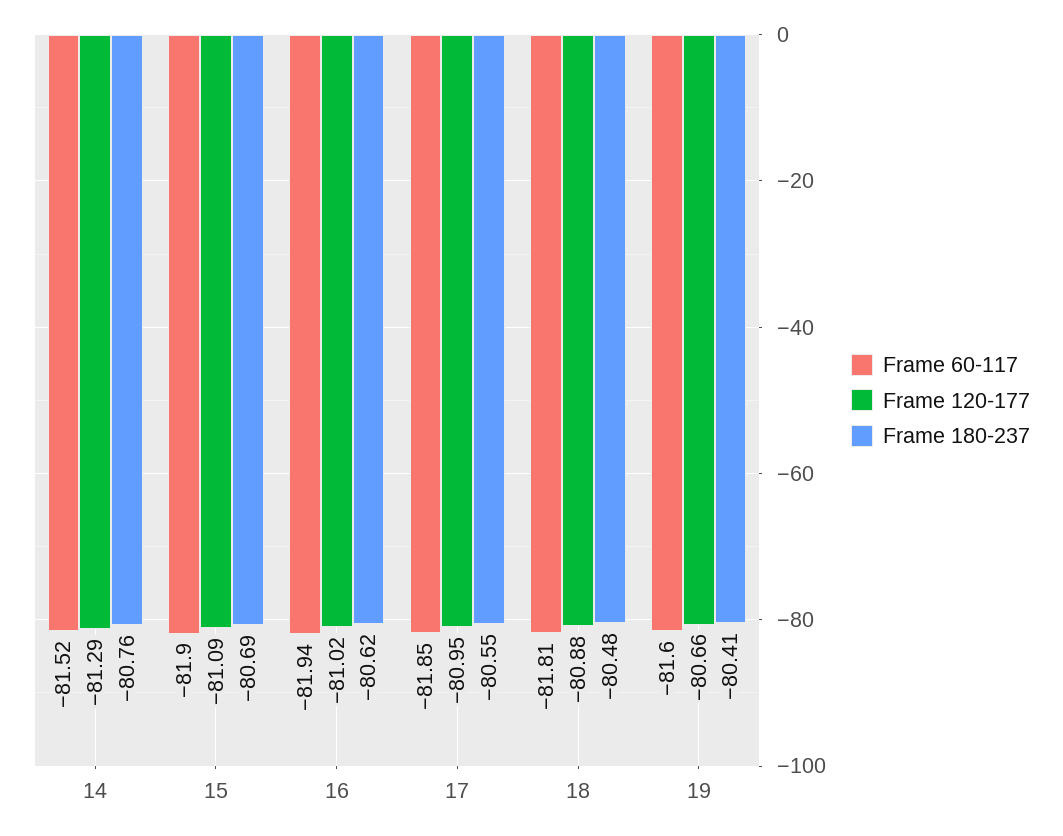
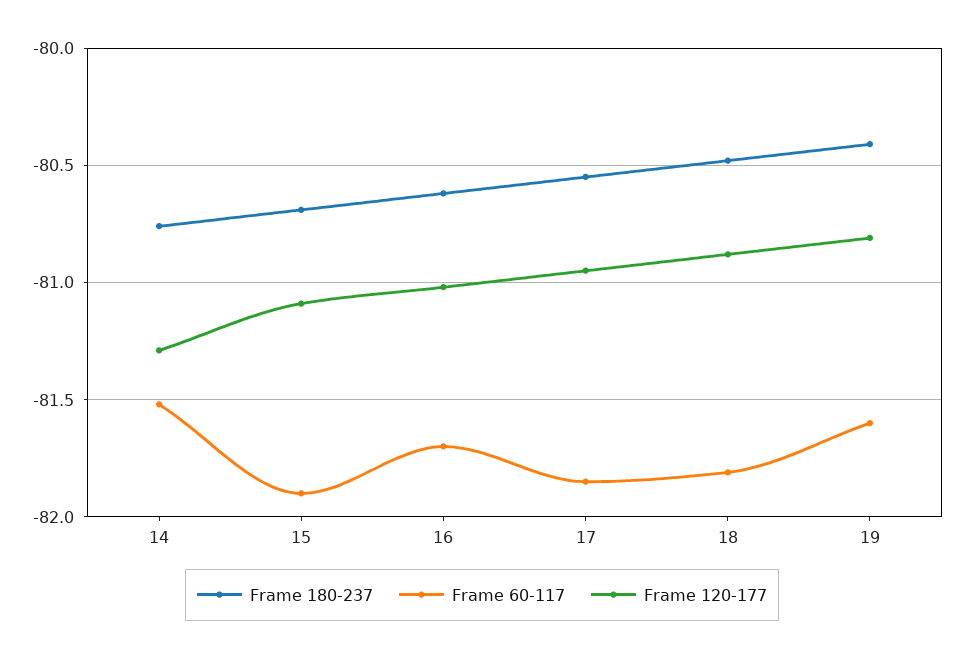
  {
    "Frame 60-117": {
      "14": -81.52,
      "15": -81.9,
-     "16": -81.94,
+     "16": -81.7,
      "17": -81.85,
      "18": -81.81,
      "19": -81.6
    },
    "Frame 120-177": {
      "14": -81.29,
      "15": -81.09,
      "16": -81.02,
      "17": -80.95,
      "18": -80.88,
-     "19": -80.66
+     "19": -80.8
    },
    "Frame 180-237": {
      "14": -80.76,
      "15": -80.69,
      "16": -80.62,
      "17": -80.55,
      "18": -80.48,
      "19": -80.41
    }
  }

